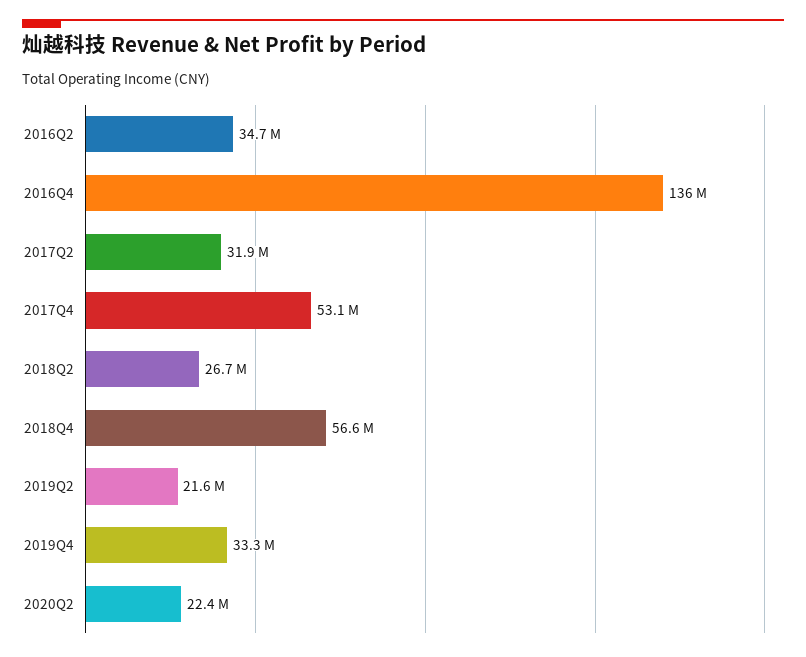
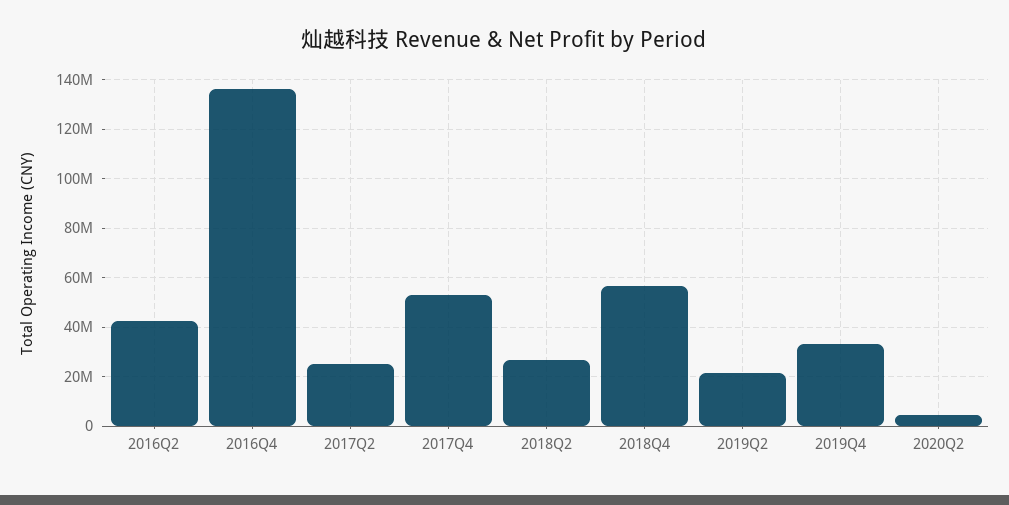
  {
-   "2016Q2": 34700000,
+   "2016Q2": 42500000,
    "2016Q4": 136000000,
-   "2017Q2": 31900000,
+   "2017Q2": 25000000,
    "2017Q4": 53100000,
    "2018Q2": 26700000,
    "2018Q4": 56600000,
    "2019Q2": 21600000,
    "2019Q4": 33300000,
-   "2020Q2": 22400000
+   "2020Q2": 5000000
  }

